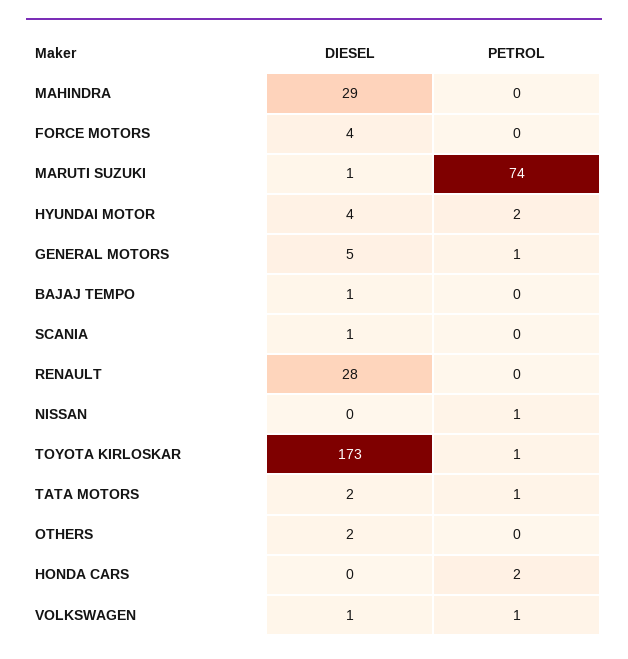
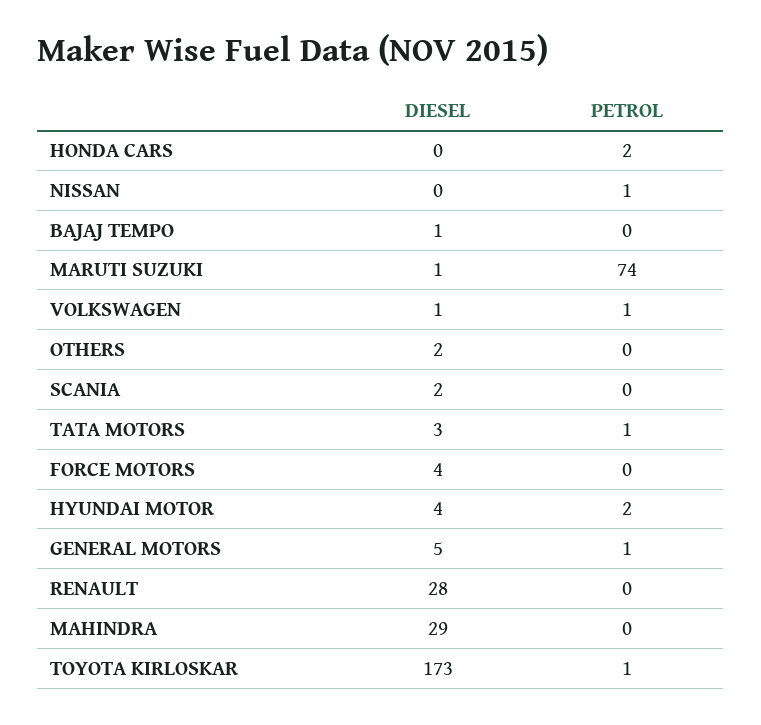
  {
    "DIESEL": {
      "MAHINDRA": 29,
      "FORCE MOTORS": 4,
      "MARUTI SUZUKI": 1,
      "HYUNDAI MOTOR": 4,
      "GENERAL MOTORS": 5,
      "BAJAJ TEMPO": 1,
-     "SCANIA": 1,
+     "SCANIA": 2,
      "RENAULT": 28,
      "NISSAN": 0,
      "TOYOTA KIRLOSKAR": 173,
-     "TATA MOTORS": 2,
+     "TATA MOTORS": 3,
      "OTHERS": 2,
      "HONDA CARS": 0,
      "VOLKSWAGEN": 1
    },
    "PETROL": {
      "MAHINDRA": 0,
      "FORCE MOTORS": 0,
      "MARUTI SUZUKI": 74,
      "HYUNDAI MOTOR": 2,
      "GENERAL MOTORS": 1,
      "BAJAJ TEMPO": 0,
      "SCANIA": 0,
      "RENAULT": 0,
      "NISSAN": 1,
      "TOYOTA KIRLOSKAR": 1,
      "TATA MOTORS": 1,
      "OTHERS": 0,
      "HONDA CARS": 2,
      "VOLKSWAGEN": 1
    }
  }

